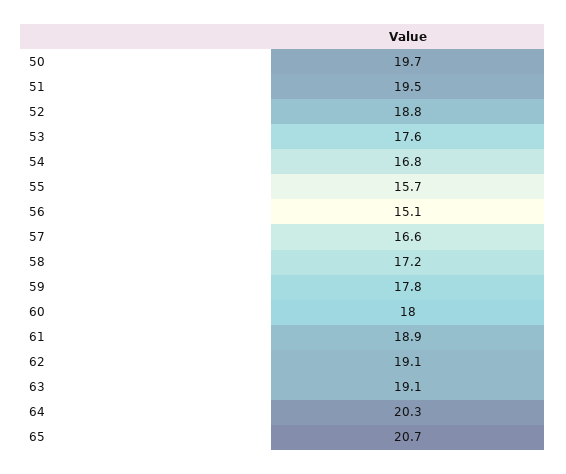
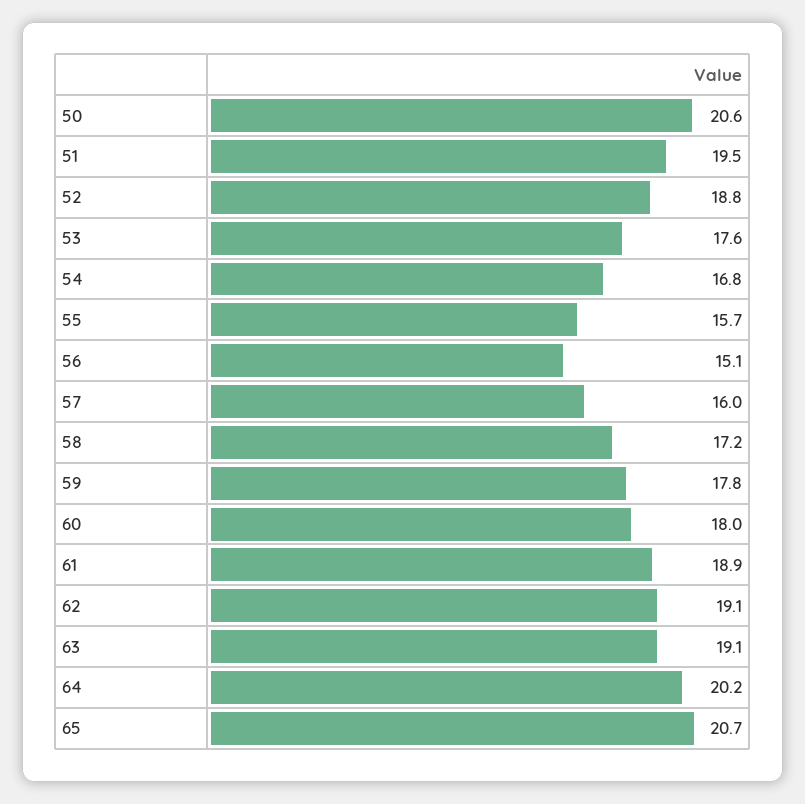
  {
-   "50": 19.7,
+   "50": 20.6,
    "51": 19.5,
    "52": 18.8,
    "53": 17.6,
    "54": 16.8,
    "55": 15.7,
    "56": 15.1,
-   "57": 16.6,
+   "57": 16,
    "58": 17.2,
    "59": 17.8,
    "60": 18,
    "61": 18.9,
    "62": 19.1,
    "63": 19.1,
-   "64": 20.3,
+   "64": 20.2,
    "65": 20.7
  }

